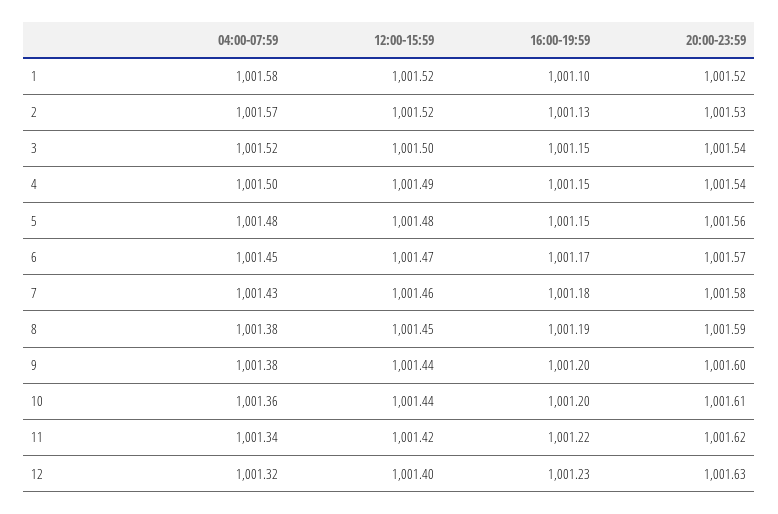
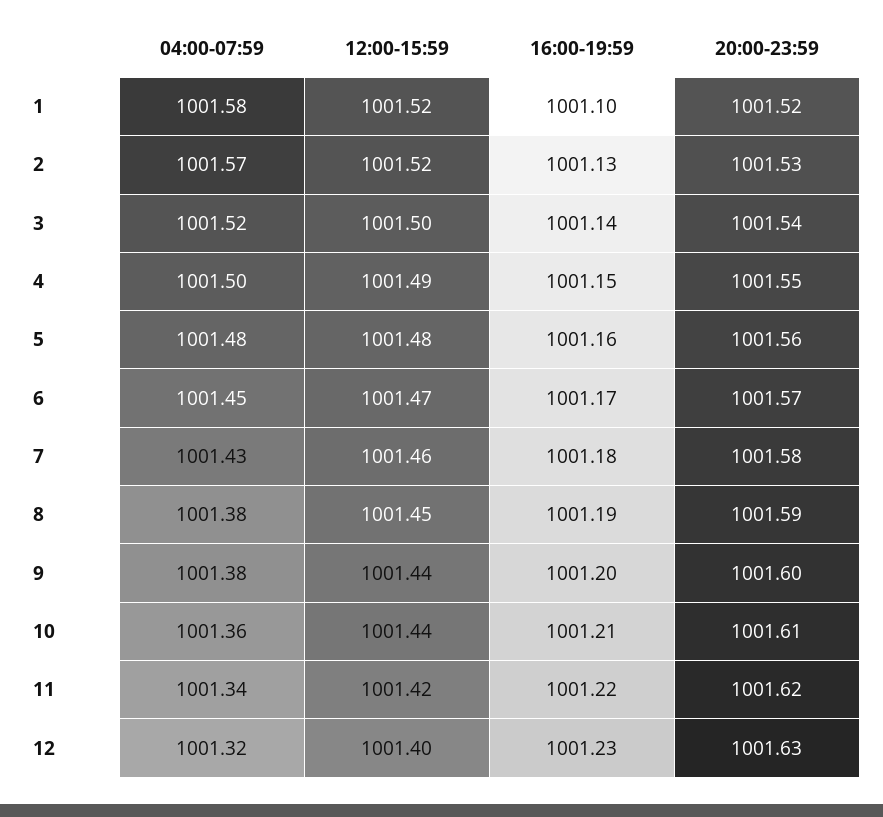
  {
    "04:00-07:59": {
      "1": 1001.58,
      "2": 1001.57,
      "3": 1001.52,
      "4": 1001.5,
      "5": 1001.48,
      "6": 1001.45,
      "7": 1001.43,
      "8": 1001.38,
      "9": 1001.38,
      "10": 1001.36,
      "11": 1001.34,
      "12": 1001.32
    },
    "12:00-15:59": {
      "1": 1001.52,
      "2": 1001.52,
      "3": 1001.5,
      "4": 1001.49,
      "5": 1001.48,
      "6": 1001.47,
      "7": 1001.46,
      "8": 1001.45,
      "9": 1001.44,
      "10": 1001.44,
      "11": 1001.42,
      "12": 1001.4
    },
    "16:00-19:59": {
      "1": 1001.1,
      "2": 1001.13,
-     "3": 1001.15,
+     "3": 1001.14,
      "4": 1001.15,
-     "5": 1001.15,
+     "5": 1001.16,
      "6": 1001.17,
      "7": 1001.18,
      "8": 1001.19,
      "9": 1001.2,
-     "10": 1001.2,
+     "10": 1001.21,
      "11": 1001.22,
      "12": 1001.23
    },
    "20:00-23:59": {
      "1": 1001.52,
      "2": 1001.53,
      "3": 1001.54,
-     "4": 1001.54,
+     "4": 1001.55,
      "5": 1001.56,
      "6": 1001.57,
      "7": 1001.58,
      "8": 1001.59,
      "9": 1001.6,
      "10": 1001.61,
      "11": 1001.62,
      "12": 1001.63
    }
  }

